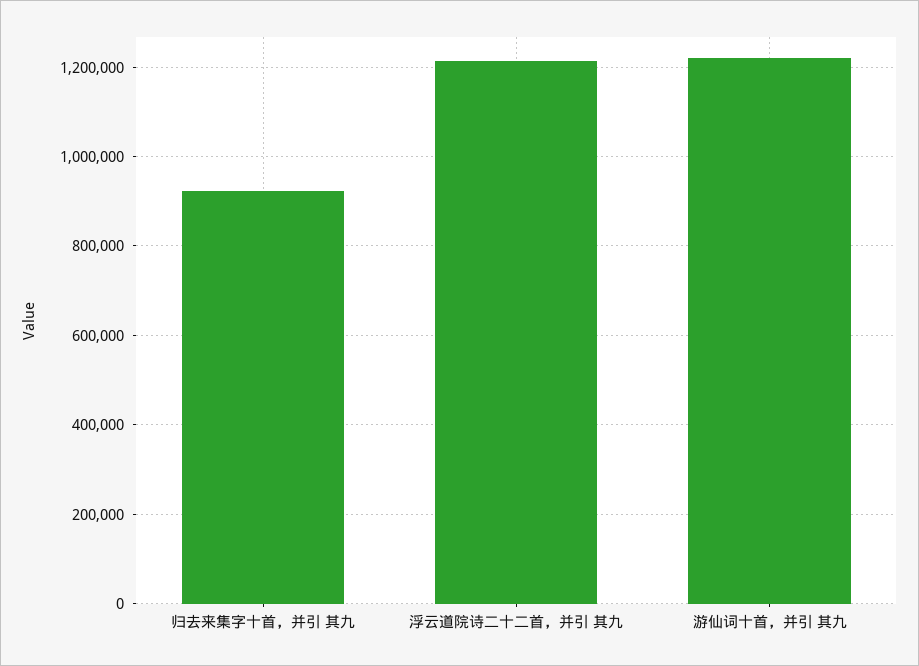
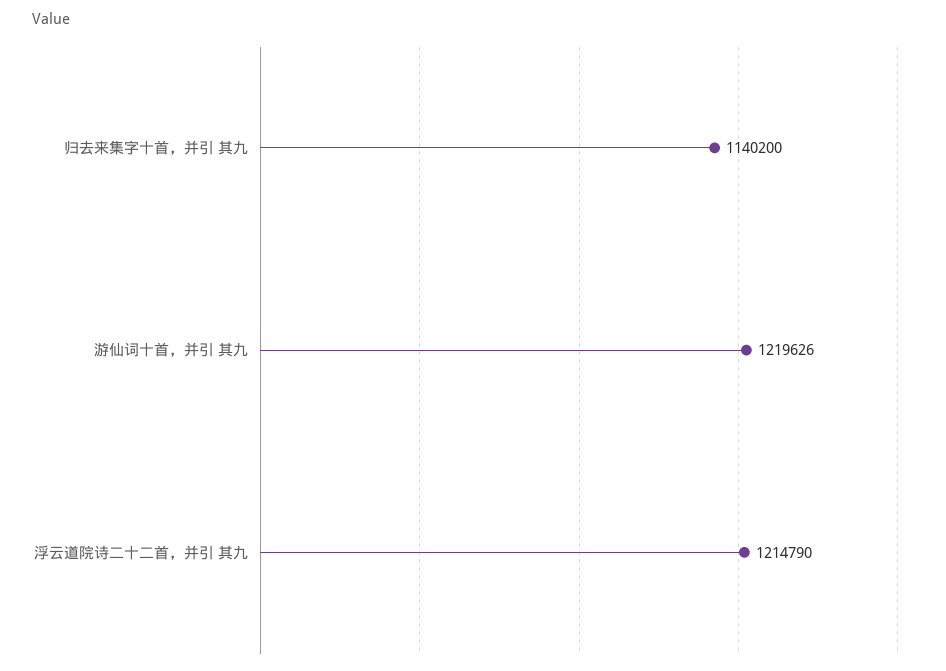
  {
-   "归去来集字十首，并引 其九": 920000,
+   "归去来集字十首，并引 其九": 1140200,
    "浮云道院诗二十二首，并引 其九": 1214790,
    "游仙词十首，并引 其九": 1219626
  }

